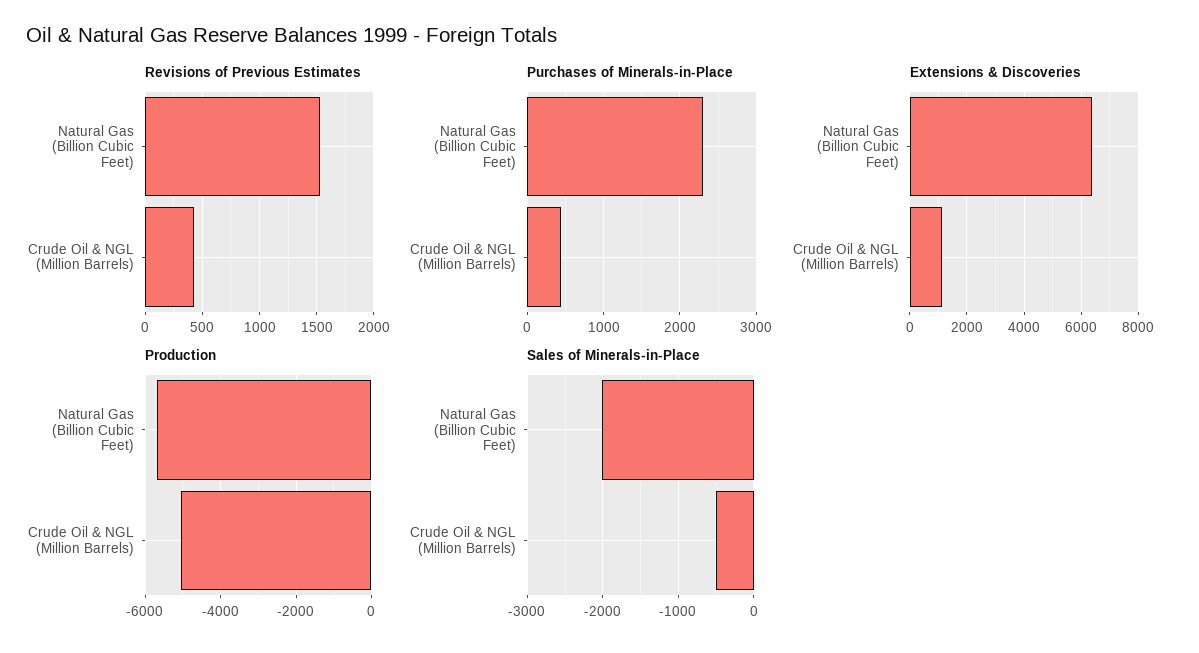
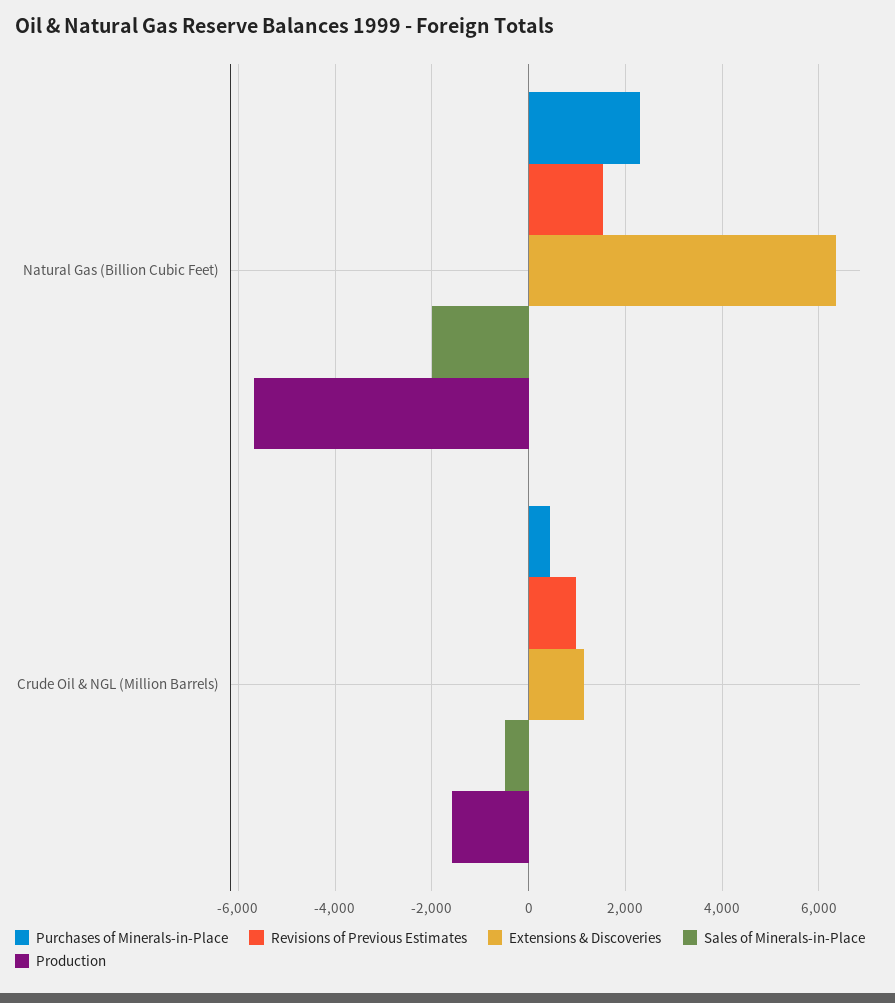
  {
    "Revisions of Previous Estimates": {
      "Natural Gas (Billion Cubic Feet)": 1500,
-     "Crude Oil & NGL (Million Barrels)": 400
+     "Crude Oil & NGL (Million Barrels)": 1000
    },
    "Purchases of Minerals-in-Place": {
      "Natural Gas (Billion Cubic Feet)": 2300,
      "Crude Oil & NGL (Million Barrels)": 400
    },
    "Extensions & Discoveries": {
      "Natural Gas (Billion Cubic Feet)": 6400,
      "Crude Oil & NGL (Million Barrels)": 1200
    },
    "Production": {
      "Natural Gas (Billion Cubic Feet)": -5600,
-     "Crude Oil & NGL (Million Barrels)": -5000
+     "Crude Oil & NGL (Million Barrels)": -1600
    },
    "Sales of Minerals-in-Place": {
      "Natural Gas (Billion Cubic Feet)": -2000,
      "Crude Oil & NGL (Million Barrels)": -500
    }
  }

